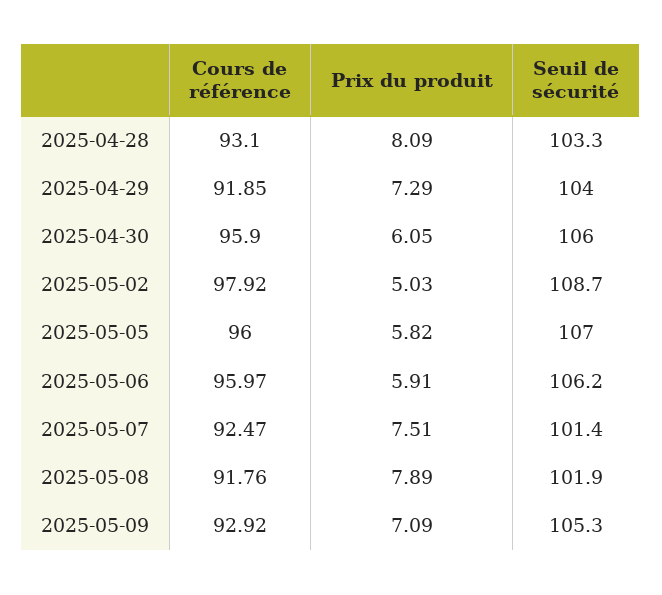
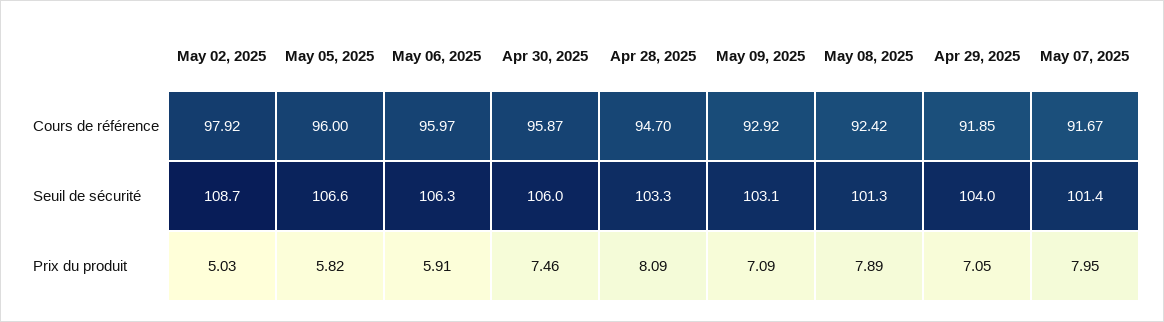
  {
    "Cours de référence": {
-     "2025-04-28": 93.1,
+     "2025-04-28": 94.7,
      "2025-04-29": 91.85,
-     "2025-04-30": 95.9,
+     "2025-04-30": 95.87,
      "2025-05-02": 97.92,
      "2025-05-05": 96,
      "2025-05-06": 95.97,
-     "2025-05-07": 92.47,
+     "2025-05-07": 91.67,
-     "2025-05-08": 91.76,
+     "2025-05-08": 92.42,
      "2025-05-09": 92.92
    },
    "Prix du produit": {
      "2025-04-28": 8.09,
-     "2025-04-29": 7.29,
+     "2025-04-29": 7.05,
-     "2025-04-30": 6.05,
+     "2025-04-30": 7.46,
      "2025-05-02": 5.03,
      "2025-05-05": 5.82,
      "2025-05-06": 5.91,
-     "2025-05-07": 7.51,
+     "2025-05-07": 7.95,
      "2025-05-08": 7.89,
      "2025-05-09": 7.09
    },
    "Seuil de sécurité": {
      "2025-04-28": 103.3,
      "2025-04-29": 104,
      "2025-04-30": 106,
      "2025-05-02": 108.7,
-     "2025-05-05": 107,
+     "2025-05-05": 106.6,
-     "2025-05-06": 106.2,
+     "2025-05-06": 106.3,
      "2025-05-07": 101.4,
-     "2025-05-08": 101.9,
+     "2025-05-08": 101.3,
-     "2025-05-09": 105.3
+     "2025-05-09": 103.1
    }
  }

